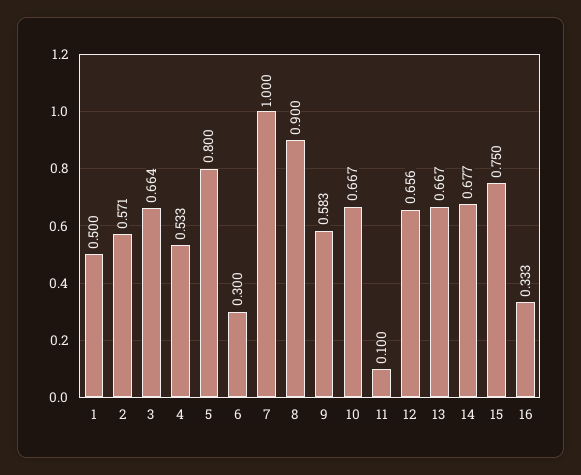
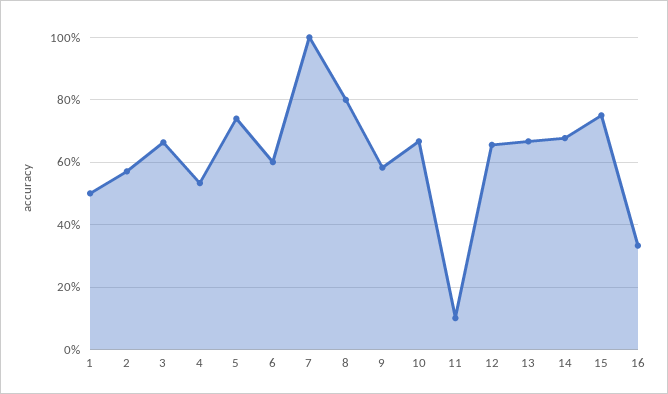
  {
    "1": 0.5,
    "2": 0.571,
    "3": 0.664,
    "4": 0.533,
-   "5": 0.8,
+   "5": 0.74,
-   "6": 0.3,
+   "6": 0.6,
    "7": 1,
-   "8": 0.9,
+   "8": 0.8,
    "9": 0.583,
    "10": 0.667,
    "11": 0.1,
    "12": 0.656,
    "13": 0.667,
    "14": 0.677,
    "15": 0.75,
    "16": 0.333
  }

